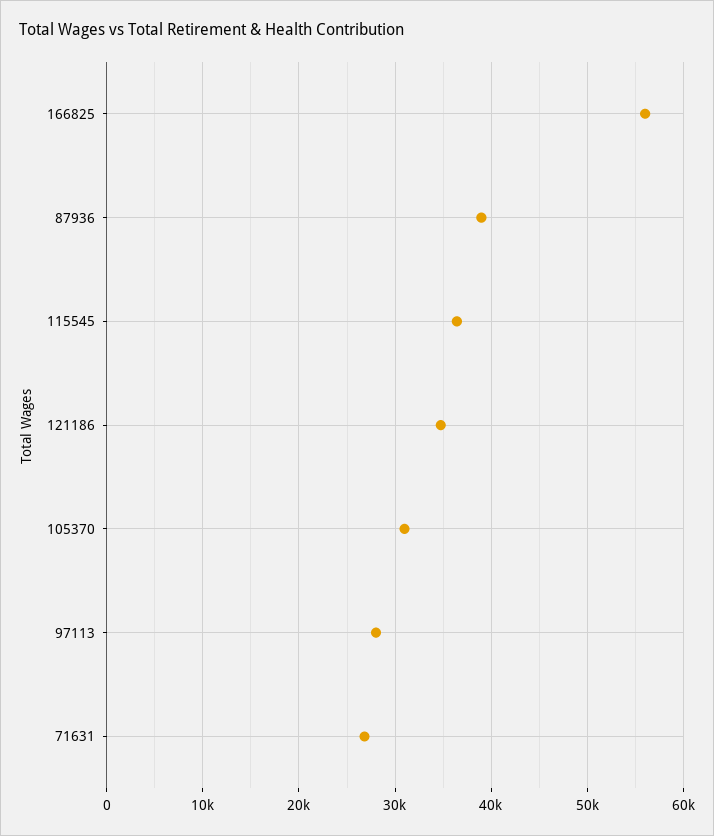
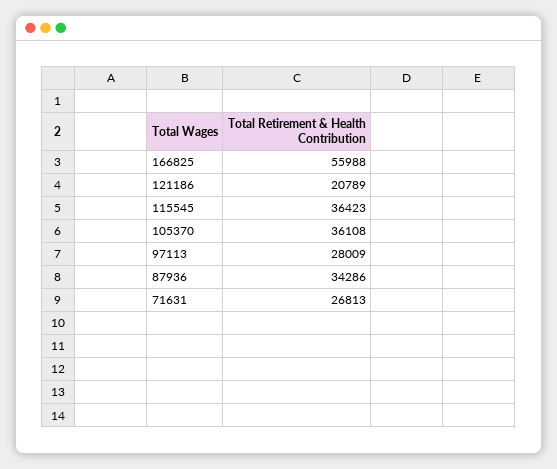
  {
    "166825": 55988,
-   "87936": 39000,
+   "87936": 34286,
    "115545": 36423,
-   "121186": 35000,
+   "121186": 20789,
-   "105370": 31000,
+   "105370": 36108,
    "97113": 28009,
    "71631": 26813
  }

